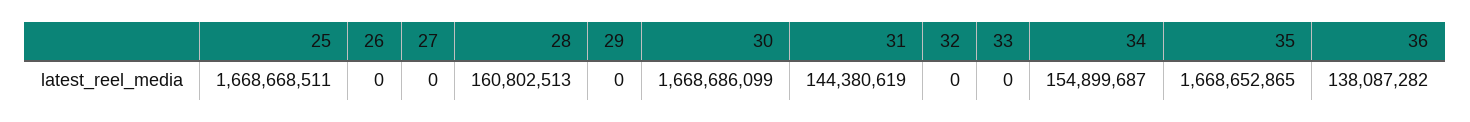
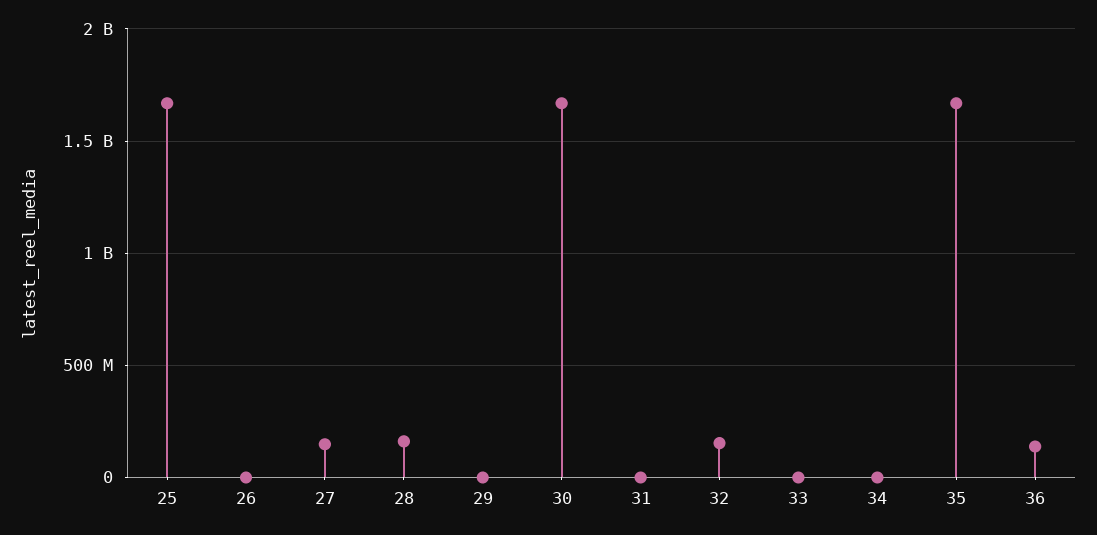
  {
    "25": 1668668511,
    "26": 0,
-   "27": 0,
+   "27": 150000000,
    "28": 160802513,
    "29": 0,
    "30": 1668686099,
-   "31": 144380619,
+   "31": 0,
-   "32": 0,
+   "32": 150000000,
    "33": 0,
-   "34": 154899687,
+   "34": 0,
    "35": 1668652865,
    "36": 138087282
  }

